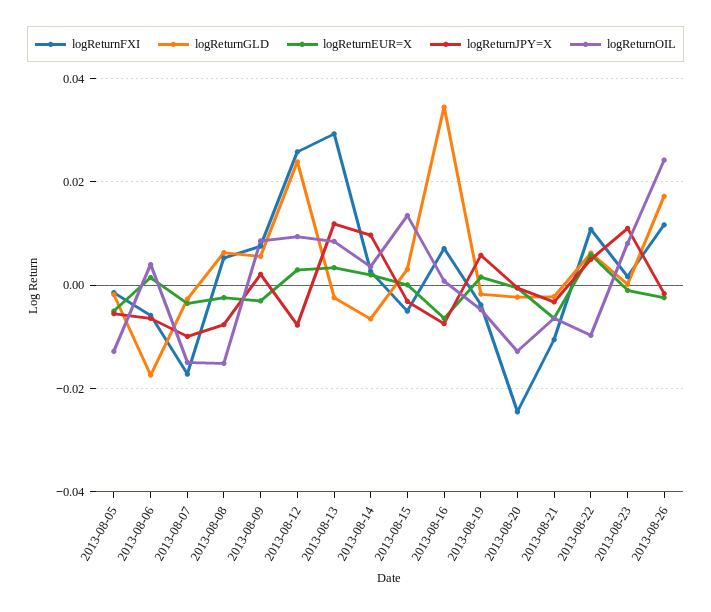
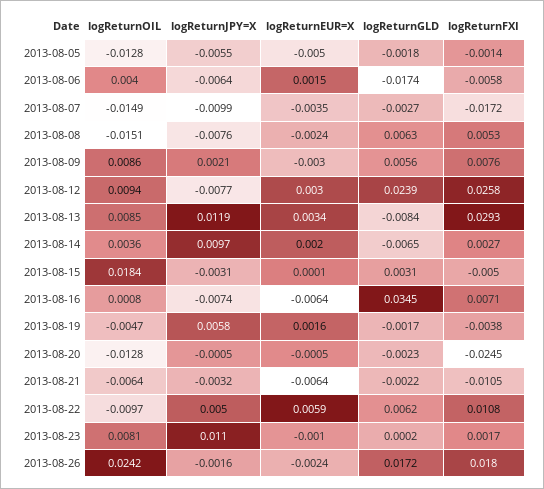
  {
    "logReturnFXI": {
      "2013-08-05": -0.0014,
      "2013-08-06": -0.0058,
      "2013-08-07": -0.0172,
      "2013-08-08": 0.0053,
      "2013-08-09": 0.0076,
      "2013-08-12": 0.0258,
      "2013-08-13": 0.0293,
      "2013-08-14": 0.0027,
      "2013-08-15": -0.005,
      "2013-08-16": 0.0071,
      "2013-08-19": -0.0038,
      "2013-08-20": -0.0245,
      "2013-08-21": -0.0105,
      "2013-08-22": 0.0108,
      "2013-08-23": 0.0017,
-     "2013-08-26": 0.012
+     "2013-08-26": 0.018
    },
    "logReturnGLD": {
      "2013-08-05": -0.0018,
      "2013-08-06": -0.0174,
      "2013-08-07": -0.0027,
      "2013-08-08": 0.0063,
      "2013-08-09": 0.0056,
      "2013-08-12": 0.0239,
-     "2013-08-13": -0.002,
+     "2013-08-13": -0.0084,
      "2013-08-14": -0.0065,
      "2013-08-15": 0.0031,
      "2013-08-16": 0.0345,
      "2013-08-19": -0.0017,
      "2013-08-20": -0.0023,
      "2013-08-21": -0.0022,
      "2013-08-22": 0.0062,
      "2013-08-23": 0.0002,
      "2013-08-26": 0.0172
    },
    "logReturnEUR=X": {
      "2013-08-05": -0.005,
      "2013-08-06": 0.0015,
      "2013-08-07": -0.0035,
      "2013-08-08": -0.0024,
      "2013-08-09": -0.003,
      "2013-08-12": 0.003,
      "2013-08-13": 0.0034,
      "2013-08-14": 0.002,
      "2013-08-15": 0.0001,
      "2013-08-16": -0.0064,
      "2013-08-19": 0.0016,
      "2013-08-20": -0.0005,
      "2013-08-21": -0.0064,
      "2013-08-22": 0.0059,
      "2013-08-23": -0.001,
      "2013-08-26": -0.0024
    },
    "logReturnJPY=X": {
      "2013-08-05": -0.0055,
      "2013-08-06": -0.0064,
      "2013-08-07": -0.0099,
      "2013-08-08": -0.0076,
      "2013-08-09": 0.0021,
      "2013-08-12": -0.0077,
      "2013-08-13": 0.0119,
      "2013-08-14": 0.0097,
      "2013-08-15": -0.0031,
      "2013-08-16": -0.0074,
      "2013-08-19": 0.0058,
      "2013-08-20": -0.0005,
      "2013-08-21": -0.0032,
      "2013-08-22": 0.005,
      "2013-08-23": 0.011,
      "2013-08-26": -0.0016
    },
    "logReturnOIL": {
      "2013-08-05": -0.0128,
      "2013-08-06": 0.004,
      "2013-08-07": -0.0149,
      "2013-08-08": -0.0151,
      "2013-08-09": 0.0086,
      "2013-08-12": 0.0094,
      "2013-08-13": 0.0085,
      "2013-08-14": 0.0036,
-     "2013-08-15": 0.014,
+     "2013-08-15": 0.0184,
      "2013-08-16": 0.0008,
      "2013-08-19": -0.0047,
      "2013-08-20": -0.0128,
      "2013-08-21": -0.0064,
      "2013-08-22": -0.0097,
      "2013-08-23": 0.0081,
      "2013-08-26": 0.0242
    }
  }

